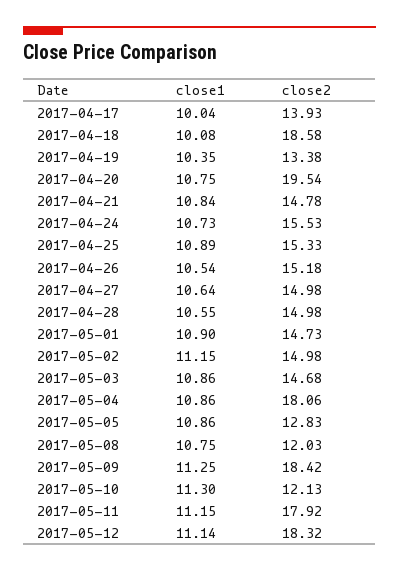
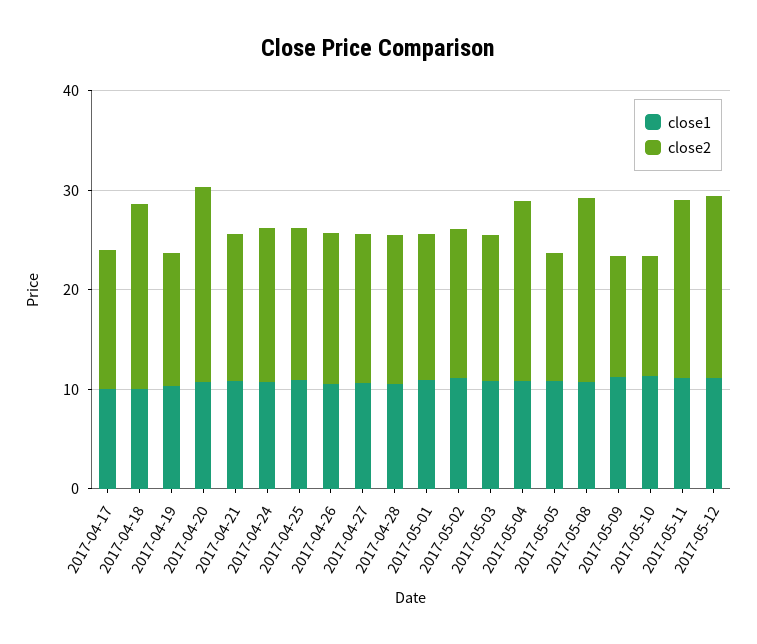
  {
    "close1": {
      "2017-04-17": 10.04,
      "2017-04-18": 10.08,
      "2017-04-19": 10.35,
      "2017-04-20": 10.75,
      "2017-04-21": 10.84,
      "2017-04-24": 10.73,
      "2017-04-25": 10.89,
      "2017-04-26": 10.54,
      "2017-04-27": 10.64,
      "2017-04-28": 10.55,
      "2017-05-01": 10.9,
      "2017-05-02": 11.15,
      "2017-05-03": 10.86,
      "2017-05-04": 10.86,
      "2017-05-05": 10.86,
      "2017-05-08": 10.75,
      "2017-05-09": 11.25,
      "2017-05-10": 11.3,
      "2017-05-11": 11.15,
      "2017-05-12": 11.14
    },
    "close2": {
      "2017-04-17": 13.93,
      "2017-04-18": 18.58,
      "2017-04-19": 13.38,
      "2017-04-20": 19.54,
      "2017-04-21": 14.78,
      "2017-04-24": 15.53,
      "2017-04-25": 15.33,
      "2017-04-26": 15.18,
      "2017-04-27": 14.98,
      "2017-04-28": 14.98,
      "2017-05-01": 14.73,
      "2017-05-02": 14.98,
      "2017-05-03": 14.68,
      "2017-05-04": 18.06,
      "2017-05-05": 12.83,
-     "2017-05-08": 12.03,
+     "2017-05-08": 18,
-     "2017-05-09": 18.42,
+     "2017-05-09": 12,
      "2017-05-10": 12.13,
      "2017-05-11": 17.92,
      "2017-05-12": 18.32
    }
  }

